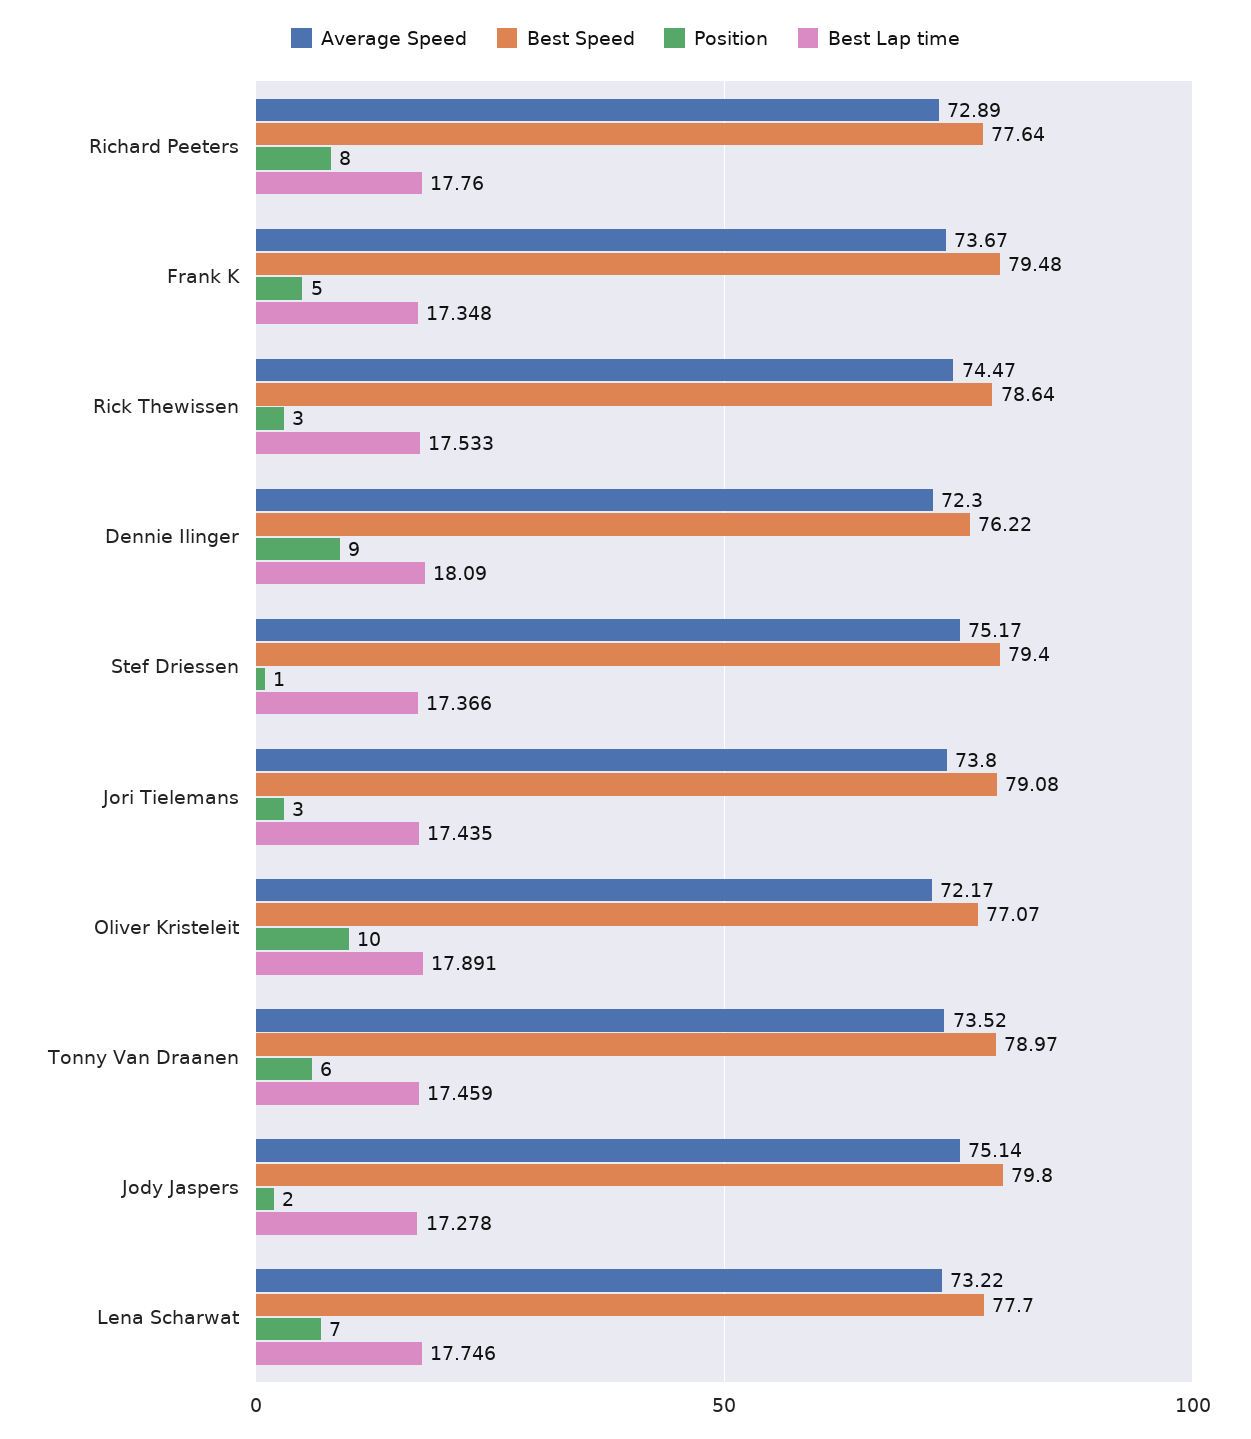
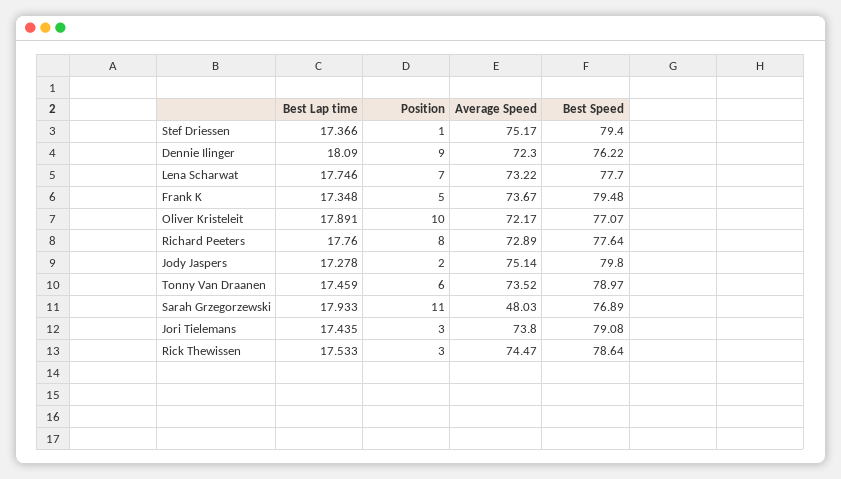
  {
    "Average Speed": {
      "Richard Peeters": 72.89,
      "Frank K": 73.67,
      "Rick Thewissen": 74.47,
      "Dennie Ilinger": 72.3,
      "Stef Driessen": 75.17,
      "Jori Tielemans": 73.8,
      "Oliver Kristeleit": 72.17,
      "Tonny Van Draanen": 73.52,
      "Jody Jaspers": 75.14,
-     "Lena Scharwat": 73.22
+     "Lena Scharwat": 73.22,
+     "Sarah Grzegorzewski": 48.03
    },
    "Best Speed": {
      "Richard Peeters": 77.64,
      "Frank K": 79.48,
      "Rick Thewissen": 78.64,
      "Dennie Ilinger": 76.22,
      "Stef Driessen": 79.4,
      "Jori Tielemans": 79.08,
      "Oliver Kristeleit": 77.07,
      "Tonny Van Draanen": 78.97,
      "Jody Jaspers": 79.8,
-     "Lena Scharwat": 77.7
+     "Lena Scharwat": 77.7,
+     "Sarah Grzegorzewski": 76.89
    },
    "Position": {
      "Richard Peeters": 8,
      "Frank K": 5,
      "Rick Thewissen": 3,
      "Dennie Ilinger": 9,
      "Stef Driessen": 1,
      "Jori Tielemans": 3,
      "Oliver Kristeleit": 10,
      "Tonny Van Draanen": 6,
      "Jody Jaspers": 2,
-     "Lena Scharwat": 7
+     "Lena Scharwat": 7,
+     "Sarah Grzegorzewski": 11
    },
    "Best Lap time": {
      "Richard Peeters": 17.76,
      "Frank K": 17.348,
      "Rick Thewissen": 17.533,
      "Dennie Ilinger": 18.09,
      "Stef Driessen": 17.366,
      "Jori Tielemans": 17.435,
      "Oliver Kristeleit": 17.891,
      "Tonny Van Draanen": 17.459,
      "Jody Jaspers": 17.278,
-     "Lena Scharwat": 17.746
+     "Lena Scharwat": 17.746,
+     "Sarah Grzegorzewski": 17.933
    }
  }

